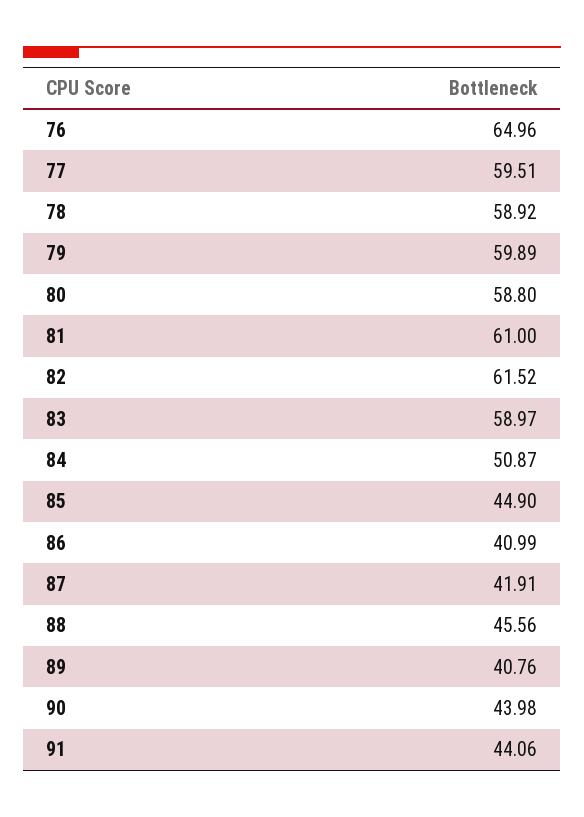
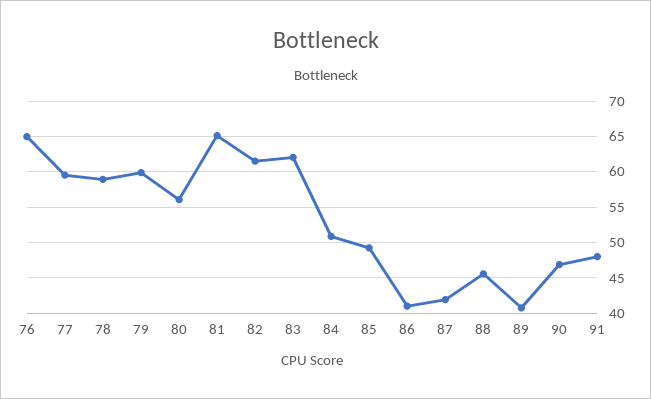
  {
    "76": 64.96,
    "77": 59.51,
    "78": 58.92,
    "79": 59.89,
-   "80": 58.8,
+   "80": 56,
-   "81": 61,
+   "81": 65,
    "82": 61.52,
-   "83": 58.97,
+   "83": 62,
    "84": 50.87,
-   "85": 44.9,
+   "85": 49,
    "86": 40.99,
    "87": 41.91,
    "88": 45.56,
    "89": 40.76,
-   "90": 43.98,
+   "90": 47,
-   "91": 44.06
+   "91": 48
  }

